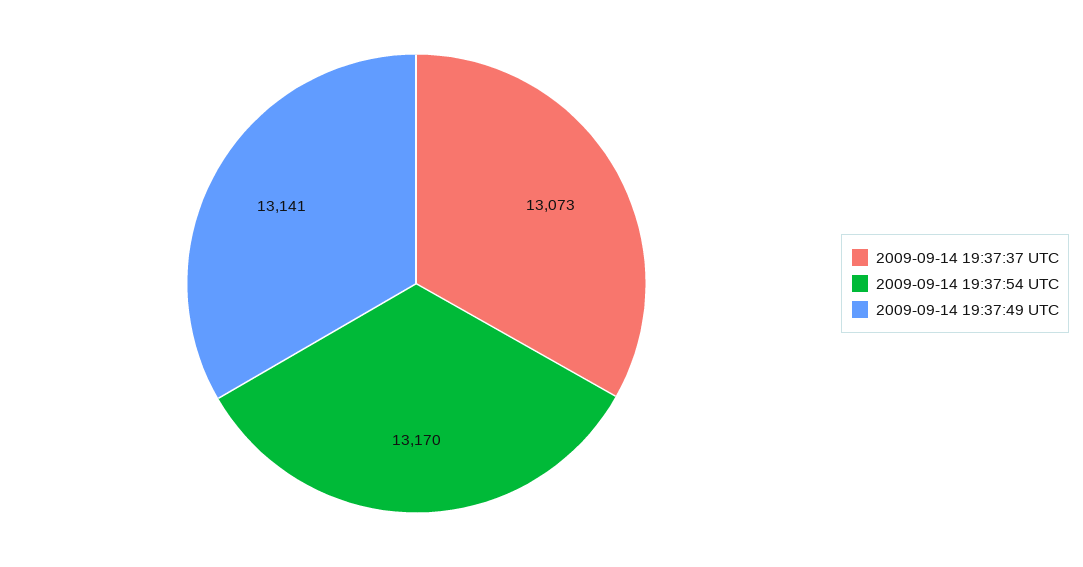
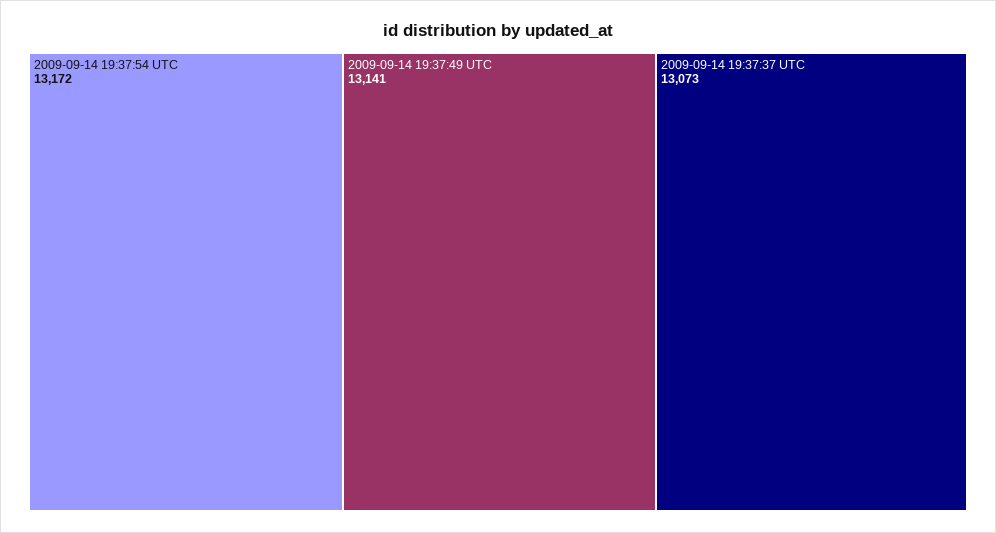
  {
    "2009-09-14 19:37:37 UTC": 13073,
-   "2009-09-14 19:37:54 UTC": 13170,
+   "2009-09-14 19:37:54 UTC": 13172,
    "2009-09-14 19:37:49 UTC": 13141
  }

